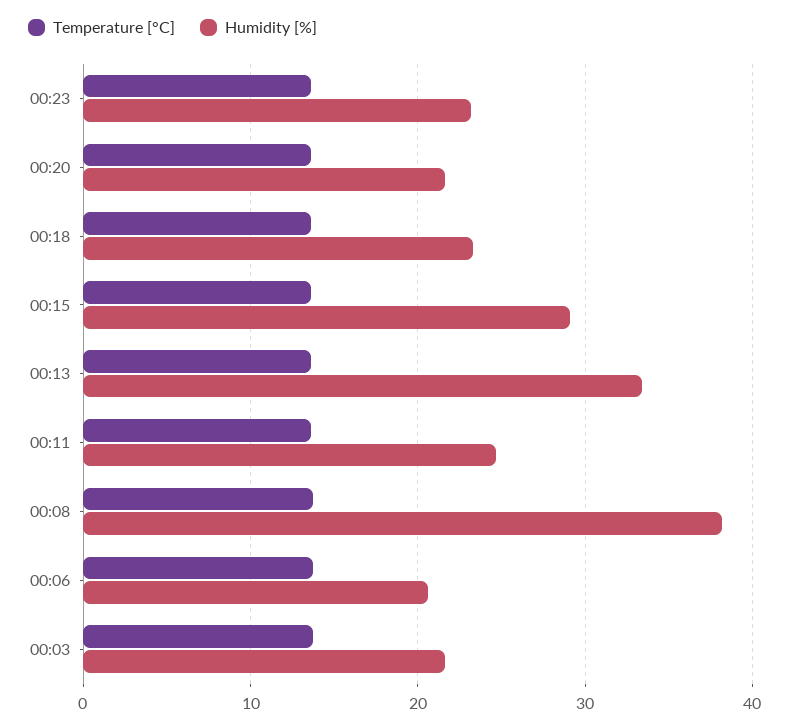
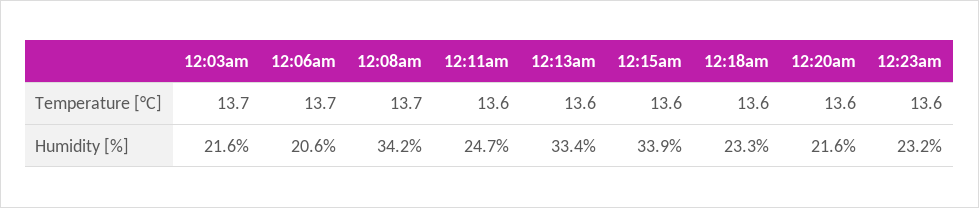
  {
    "Temperature [°C]": {
      "00:23": 13.6,
      "00:20": 13.6,
      "00:18": 13.6,
      "00:15": 13.6,
      "00:13": 13.6,
      "00:11": 13.6,
      "00:08": 13.7,
      "00:06": 13.7,
      "00:03": 13.7
    },
    "Humidity [%]": {
      "00:23": 23.2,
      "00:20": 21.6,
      "00:18": 23.3,
-     "00:15": 29,
+     "00:15": 33.9,
      "00:13": 33.4,
      "00:11": 24.7,
-     "00:08": 38,
+     "00:08": 34.2,
      "00:06": 20.6,
      "00:03": 21.6
    }
  }

